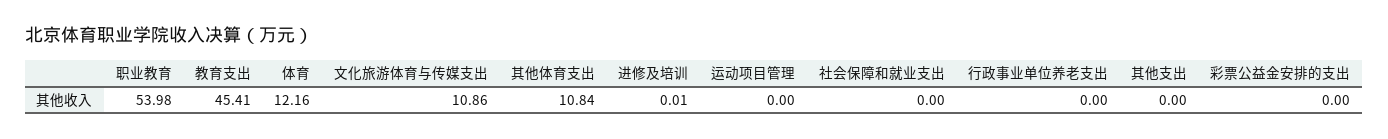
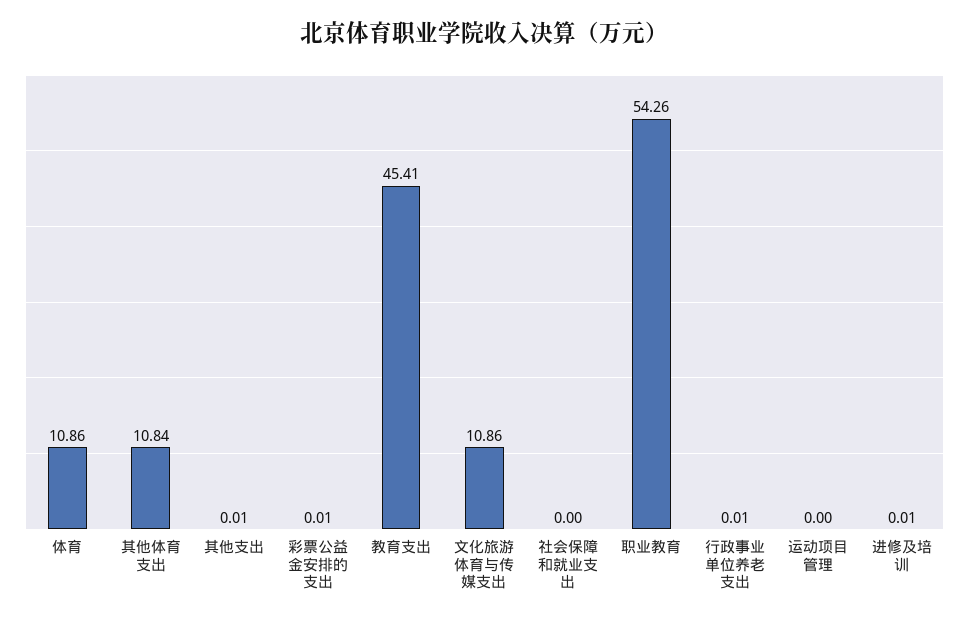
  {
-   "职业教育": 53.98,
+   "职业教育": 54.26,
    "教育支出": 45.41,
-   "体育": 12.16,
+   "体育": 10.86,
    "文化旅游体育与传媒支出": 10.86,
    "其他体育支出": 10.84,
    "进修及培训": 0.01,
    "运动项目管理": 0,
    "社会保障和就业支出": 0,
-   "行政事业单位养老支出": 0,
+   "行政事业单位养老支出": 0.01,
-   "其他支出": 0,
+   "其他支出": 0.01,
-   "彩票公益金安排的支出": 0
+   "彩票公益金安排的支出": 0.01
  }

